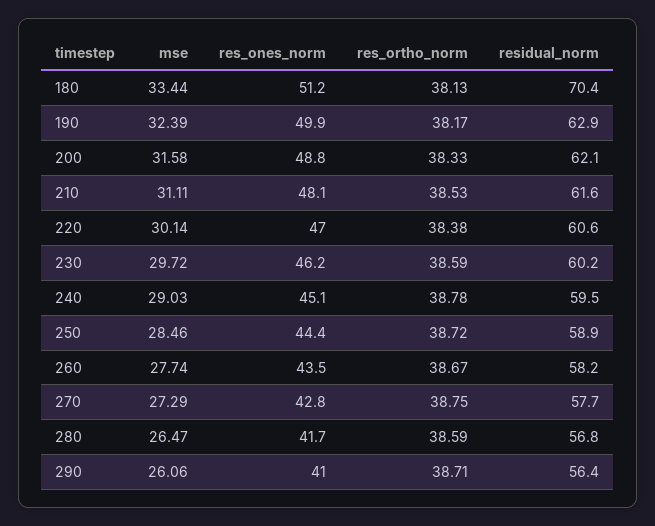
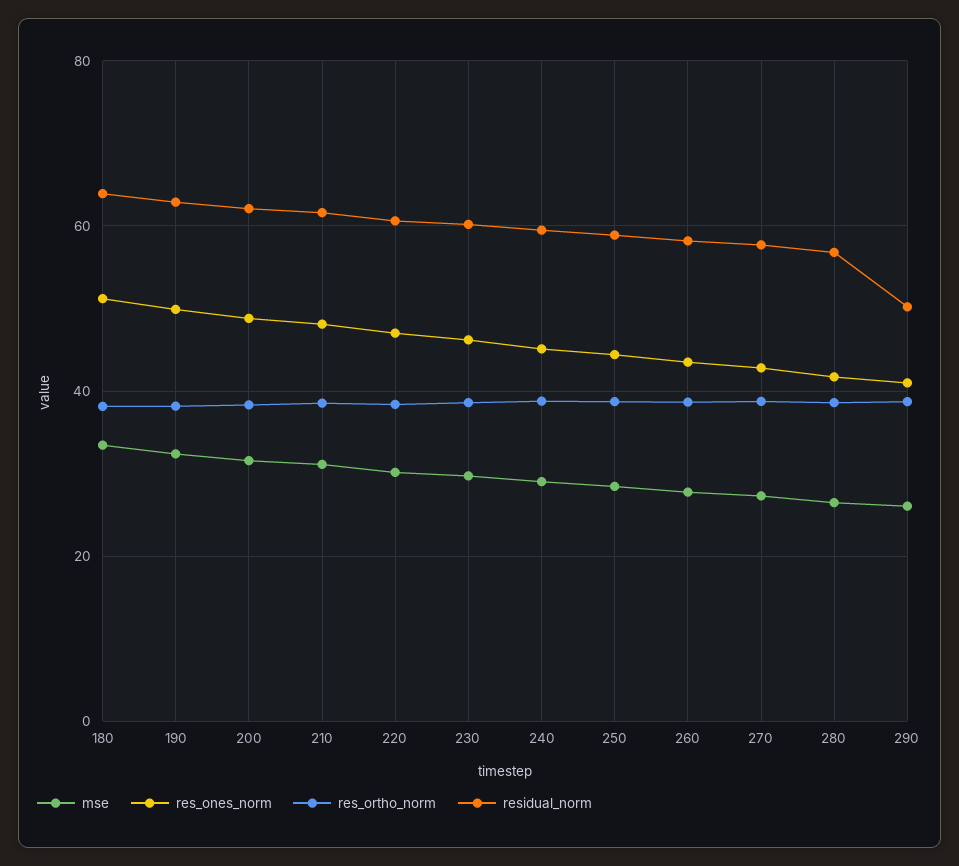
  {
    "mse": {
      "180": 33.44,
      "190": 32.39,
      "200": 31.58,
      "210": 31.11,
      "220": 30.14,
      "230": 29.72,
      "240": 29.03,
      "250": 28.46,
      "260": 27.74,
      "270": 27.29,
      "280": 26.47,
      "290": 26.06
    },
    "res_ones_norm": {
      "180": 51.2,
      "190": 49.9,
      "200": 48.8,
      "210": 48.1,
      "220": 47,
      "230": 46.2,
      "240": 45.1,
      "250": 44.4,
      "260": 43.5,
      "270": 42.8,
      "280": 41.7,
      "290": 41
    },
    "res_ortho_norm": {
      "180": 38.13,
      "190": 38.17,
      "200": 38.33,
      "210": 38.53,
      "220": 38.38,
      "230": 38.59,
      "240": 38.78,
      "250": 38.72,
      "260": 38.67,
      "270": 38.75,
      "280": 38.59,
      "290": 38.71
    },
    "residual_norm": {
-     "180": 70.4,
+     "180": 64,
      "190": 62.9,
      "200": 62.1,
      "210": 61.6,
      "220": 60.6,
      "230": 60.2,
      "240": 59.5,
      "250": 58.9,
      "260": 58.2,
      "270": 57.7,
      "280": 56.8,
-     "290": 56.4
+     "290": 50
    }
  }

